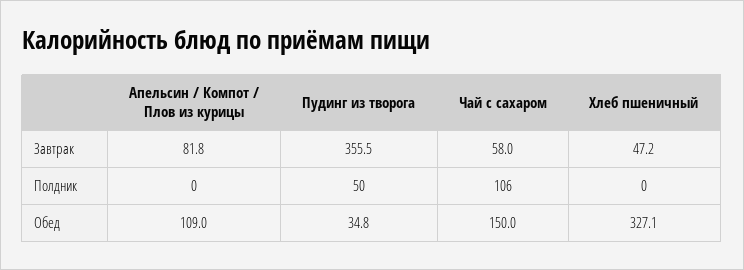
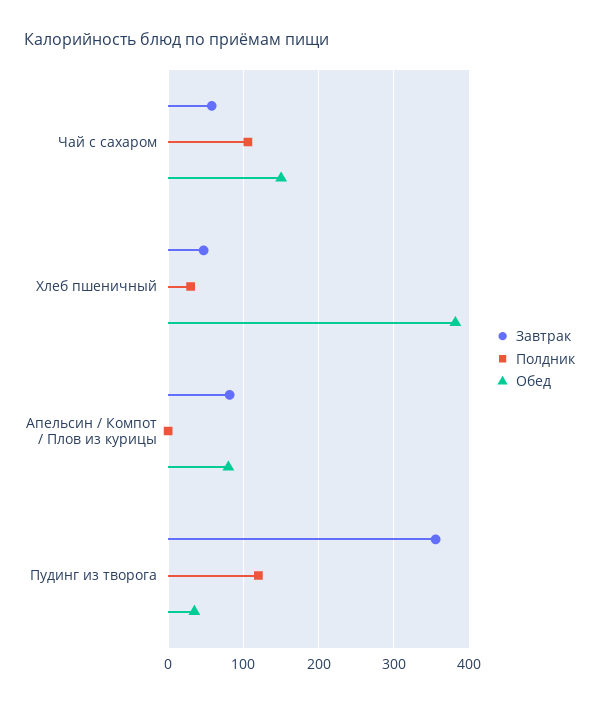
  {
    "Завтрак": {
      "Апельсин / Компот / Плов из курицы": 81.8,
      "Пудинг из творога": 355.5,
      "Чай с сахаром": 58,
      "Хлеб пшеничный": 47.2
    },
    "Полдник": {
      "Апельсин / Компот / Плов из курицы": 0,
-     "Пудинг из творога": 50,
+     "Пудинг из творога": 120,
      "Чай с сахаром": 106,
-     "Хлеб пшеничный": 0
+     "Хлеб пшеничный": 30
    },
    "Обед": {
-     "Апельсин / Компот / Плов из курицы": 109,
+     "Апельсин / Компот / Плов из курицы": 80,
      "Пудинг из творога": 34.8,
      "Чай с сахаром": 150,
-     "Хлеб пшеничный": 327.1
+     "Хлеб пшеничный": 380
    }
  }

